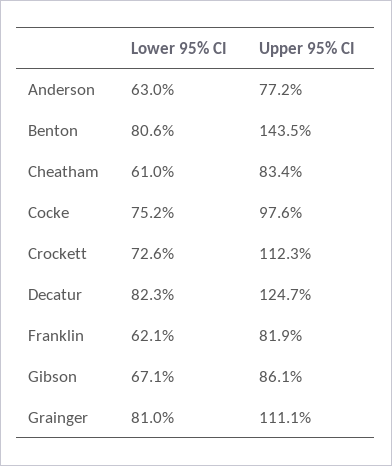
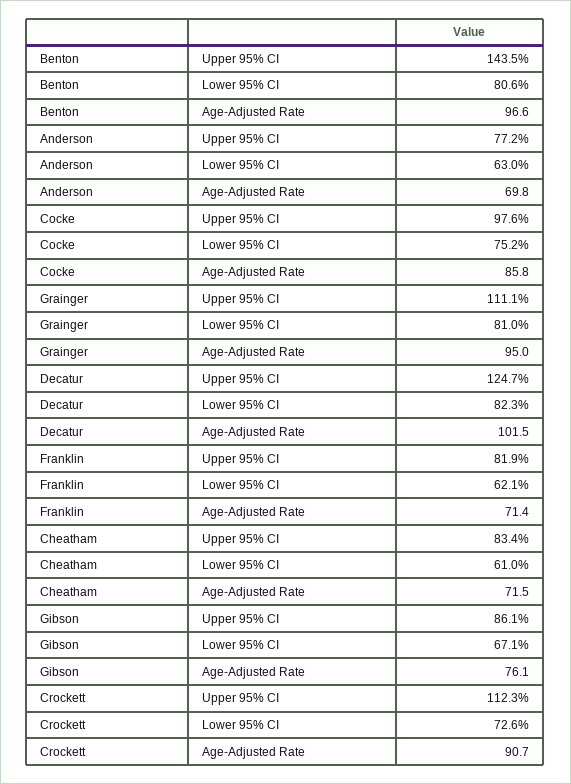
  {
    "Lower 95% CI": {
      "Anderson": 63,
      "Benton": 80.6,
      "Cheatham": 61,
      "Cocke": 75.2,
      "Crockett": 72.6,
      "Decatur": 82.3,
      "Franklin": 62.1,
      "Gibson": 67.1,
      "Grainger": 81
    },
    "Upper 95% CI": {
      "Anderson": 77.2,
      "Benton": 143.5,
      "Cheatham": 83.4,
      "Cocke": 97.6,
      "Crockett": 112.3,
      "Decatur": 124.7,
      "Franklin": 81.9,
      "Gibson": 86.1,
      "Grainger": 111.1
-   }
+   },
+   "Age-Adjusted Rate": {
+     "Benton": 96.6,
+     "Anderson": 69.8,
+     "Cocke": 85.8,
+     "Grainger": 95,
+     "Decatur": 101.5,
+     "Franklin": 71.4,
+     "Cheatham": 71.5,
+     "Gibson": 76.1,
+     "Crockett": 90.7
+   }
  }

